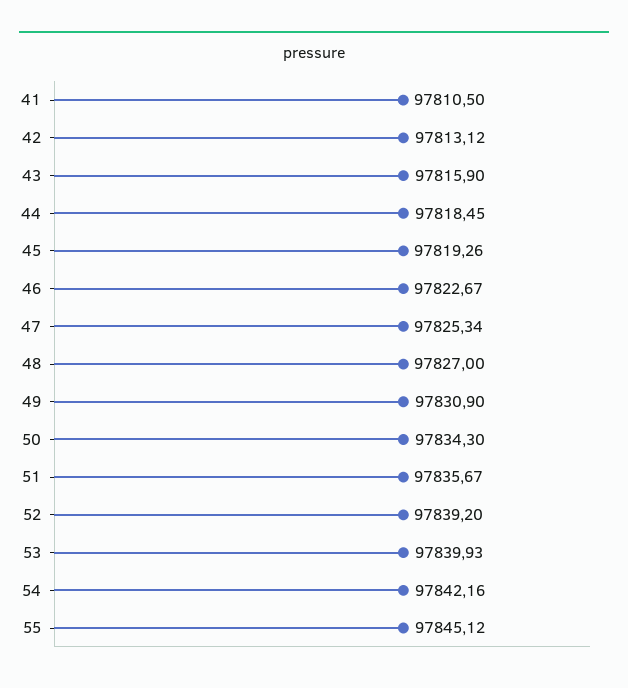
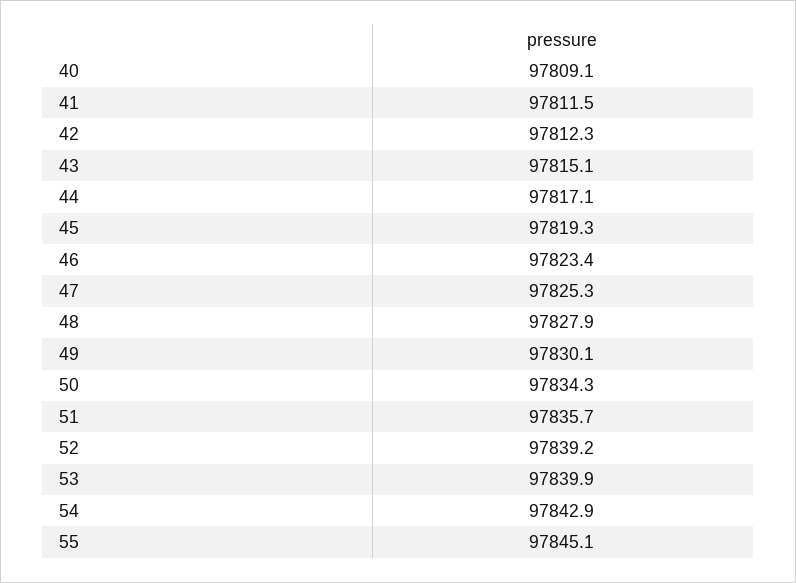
  {
-   "41": 97810.5,
+   "41": 97811.5,
-   "42": 97813.12,
+   "42": 97812.3,
-   "43": 97815.9,
+   "43": 97815.1,
-   "44": 97818.45,
+   "44": 97817.1,
    "45": 97819.26,
-   "46": 97822.67,
+   "46": 97823.4,
    "47": 97825.34,
-   "48": 97827,
+   "48": 97827.9,
-   "49": 97830.9,
+   "49": 97830.1,
    "50": 97834.3,
    "51": 97835.67,
    "52": 97839.2,
    "53": 97839.93,
-   "54": 97842.16,
+   "54": 97842.9,
-   "55": 97845.12
+   "55": 97845.12,
+   "40": 97809.1
  }

